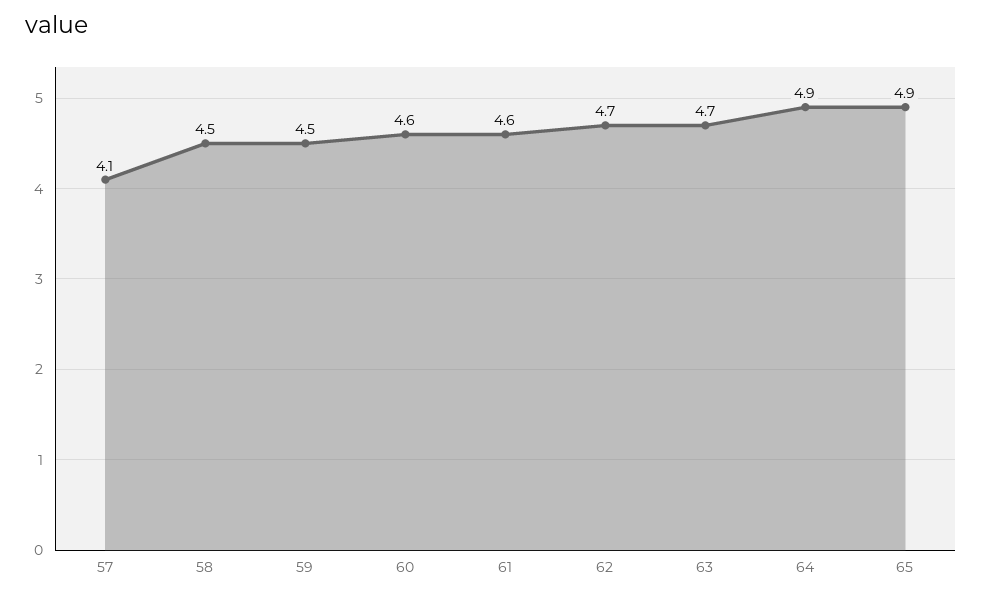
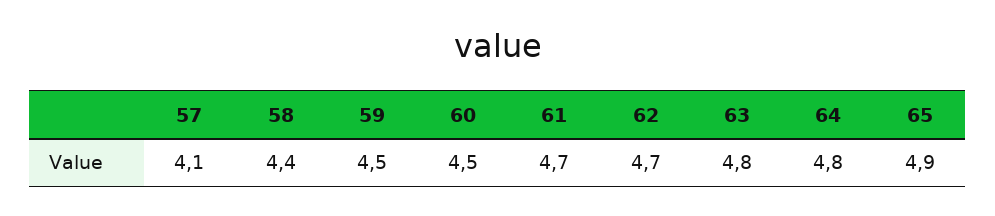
  {
    "57": 4.1,
-   "58": 4.5,
+   "58": 4.4,
    "59": 4.5,
-   "60": 4.6,
+   "60": 4.5,
-   "61": 4.6,
+   "61": 4.7,
    "62": 4.7,
-   "63": 4.7,
+   "63": 4.8,
-   "64": 4.9,
+   "64": 4.8,
    "65": 4.9
  }

